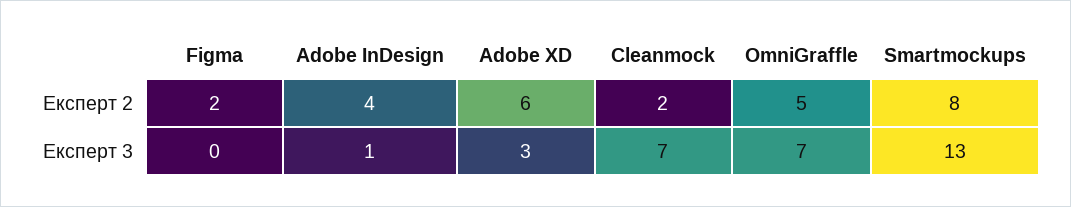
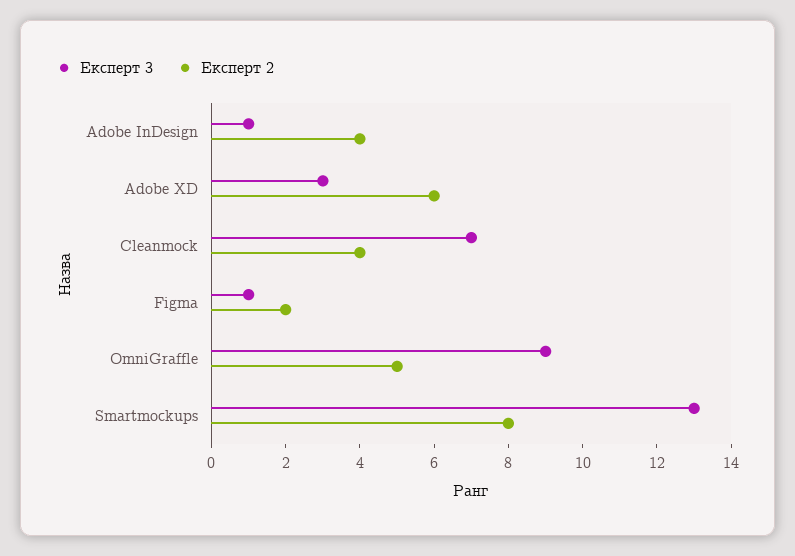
  {
    "Експерт 2": {
      "Figma": 2,
      "Adobe InDesign": 4,
      "Adobe XD": 6,
-     "Cleanmock": 2,
+     "Cleanmock": 4,
      "OmniGraffle": 5,
      "Smartmockups": 8
    },
    "Експерт 3": {
-     "Figma": 0,
+     "Figma": 1,
      "Adobe InDesign": 1,
      "Adobe XD": 3,
      "Cleanmock": 7,
-     "OmniGraffle": 7,
+     "OmniGraffle": 9,
      "Smartmockups": 13
    }
  }

